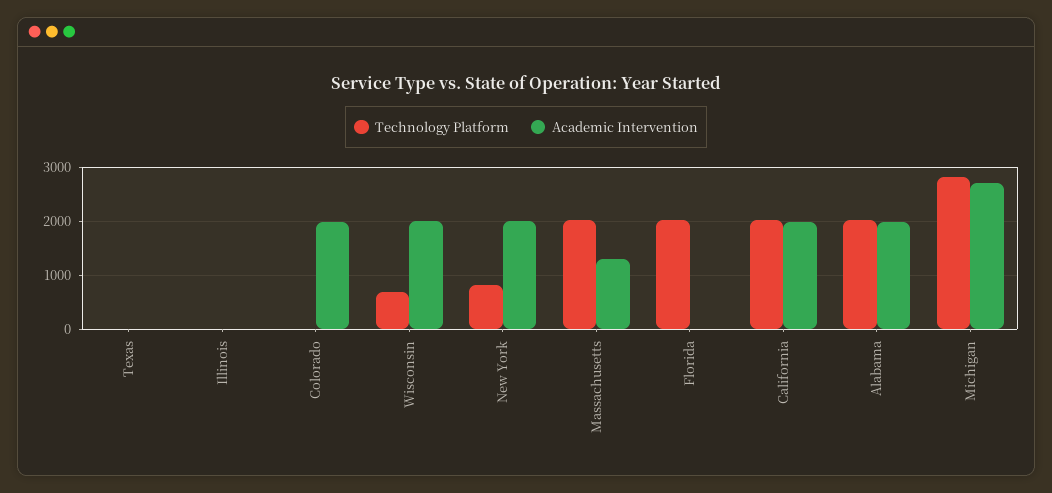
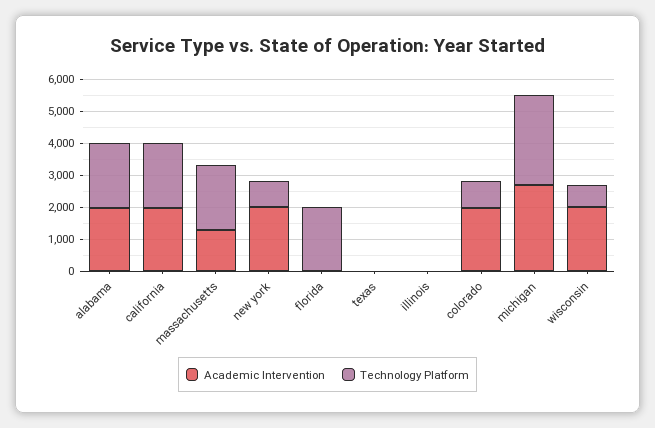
  {
    "Technology Platform": {
      "Texas": 0,
      "Illinois": 0,
-     "Colorado": 0,
+     "Colorado": 750,
      "Wisconsin": 600,
      "New York": 800,
      "Massachusetts": 2000,
      "Florida": 2000,
      "California": 2000,
      "Alabama": 2000,
      "Michigan": 2800
    },
    "Academic Intervention": {
      "Texas": 0,
      "Illinois": 0,
      "Colorado": 2000,
      "Wisconsin": 2000,
      "New York": 2000,
      "Massachusetts": 1200,
      "Florida": 0,
      "California": 2000,
      "Alabama": 2000,
      "Michigan": 2800
    }
  }

